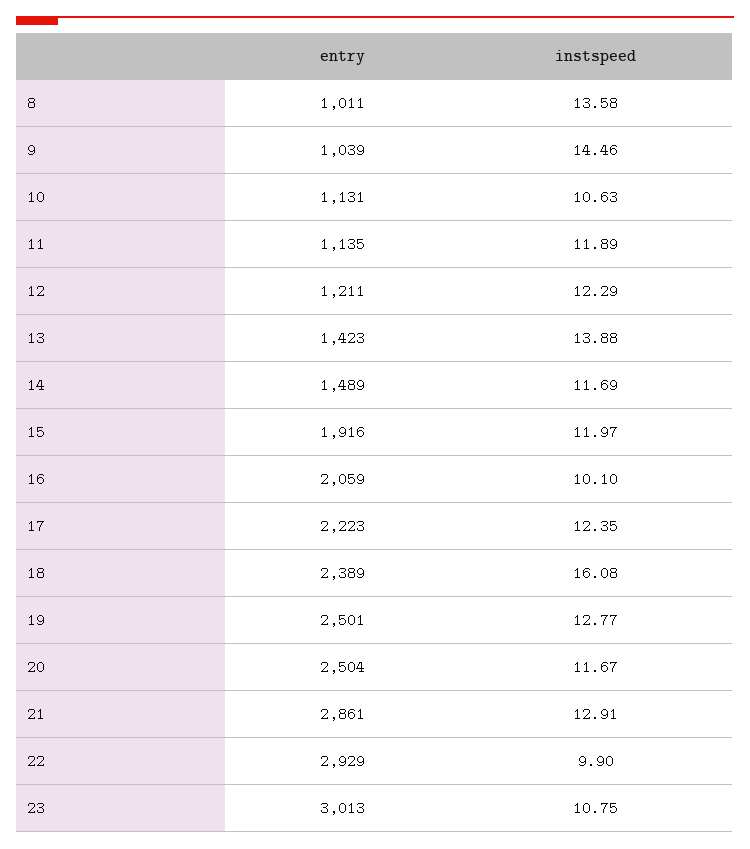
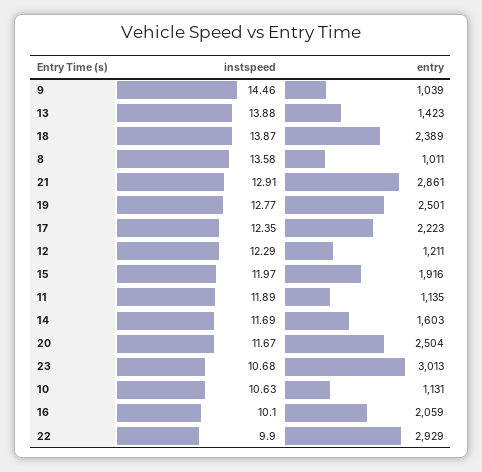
  {
    "entry": {
      "8": 1011,
      "9": 1039,
      "10": 1131,
      "11": 1135,
      "12": 1211,
      "13": 1423,
-     "14": 1489,
+     "14": 1603,
      "15": 1916,
      "16": 2059,
      "17": 2223,
      "18": 2389,
      "19": 2501,
      "20": 2504,
      "21": 2861,
      "22": 2929,
      "23": 3013
    },
    "instspeed": {
      "8": 13.58,
      "9": 14.46,
      "10": 10.63,
      "11": 11.89,
      "12": 12.29,
      "13": 13.88,
      "14": 11.69,
      "15": 11.97,
      "16": 10.1,
      "17": 12.35,
-     "18": 16.08,
+     "18": 13.87,
      "19": 12.77,
      "20": 11.67,
      "21": 12.91,
      "22": 9.9,
-     "23": 10.75
+     "23": 10.68
    }
  }

